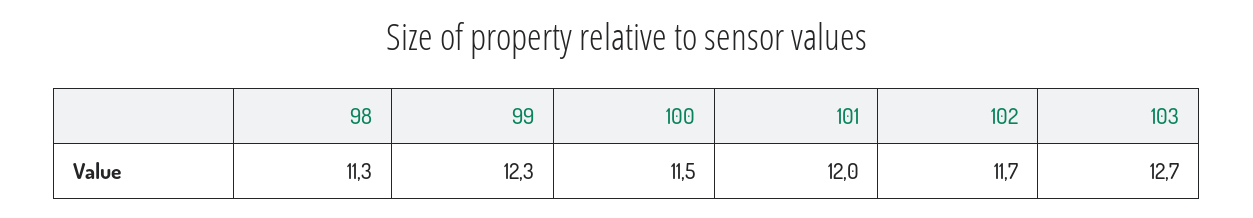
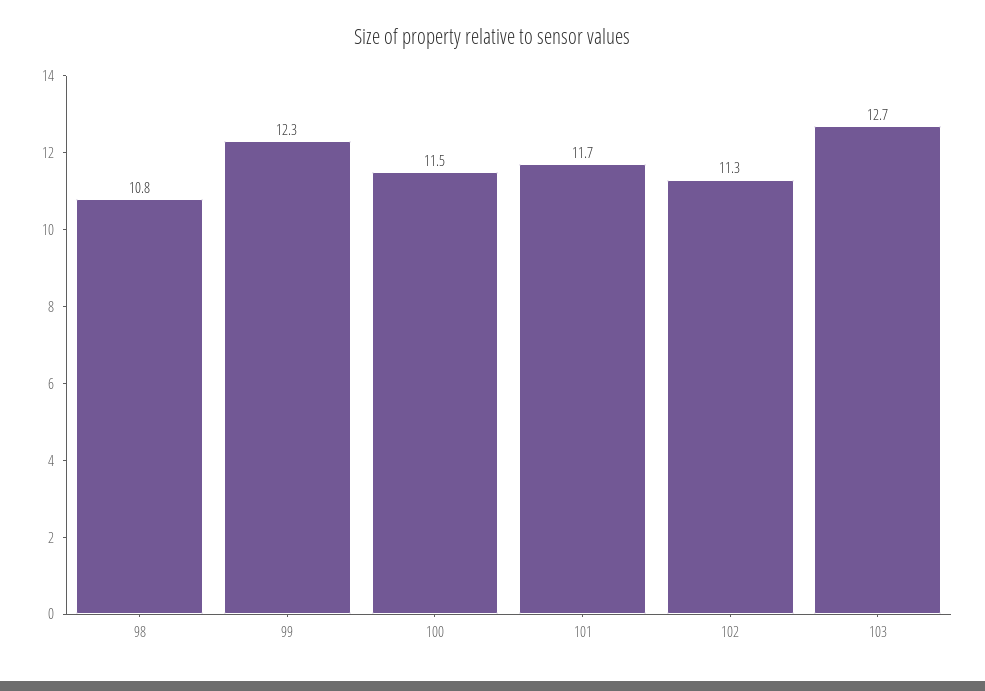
  {
-   "98": 11.3,
+   "98": 10.8,
    "99": 12.3,
    "100": 11.5,
-   "101": 12,
+   "101": 11.7,
-   "102": 11.7,
+   "102": 11.3,
    "103": 12.7
  }

